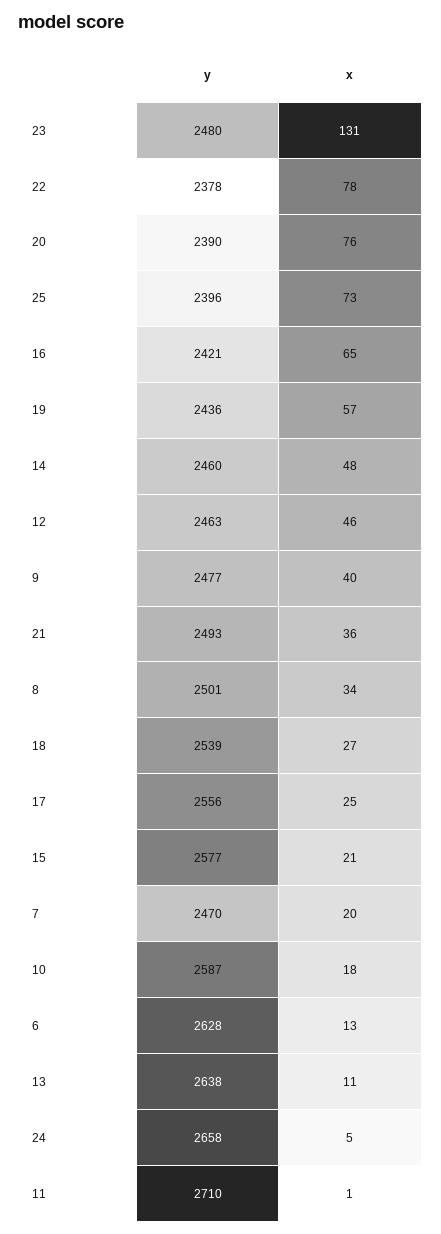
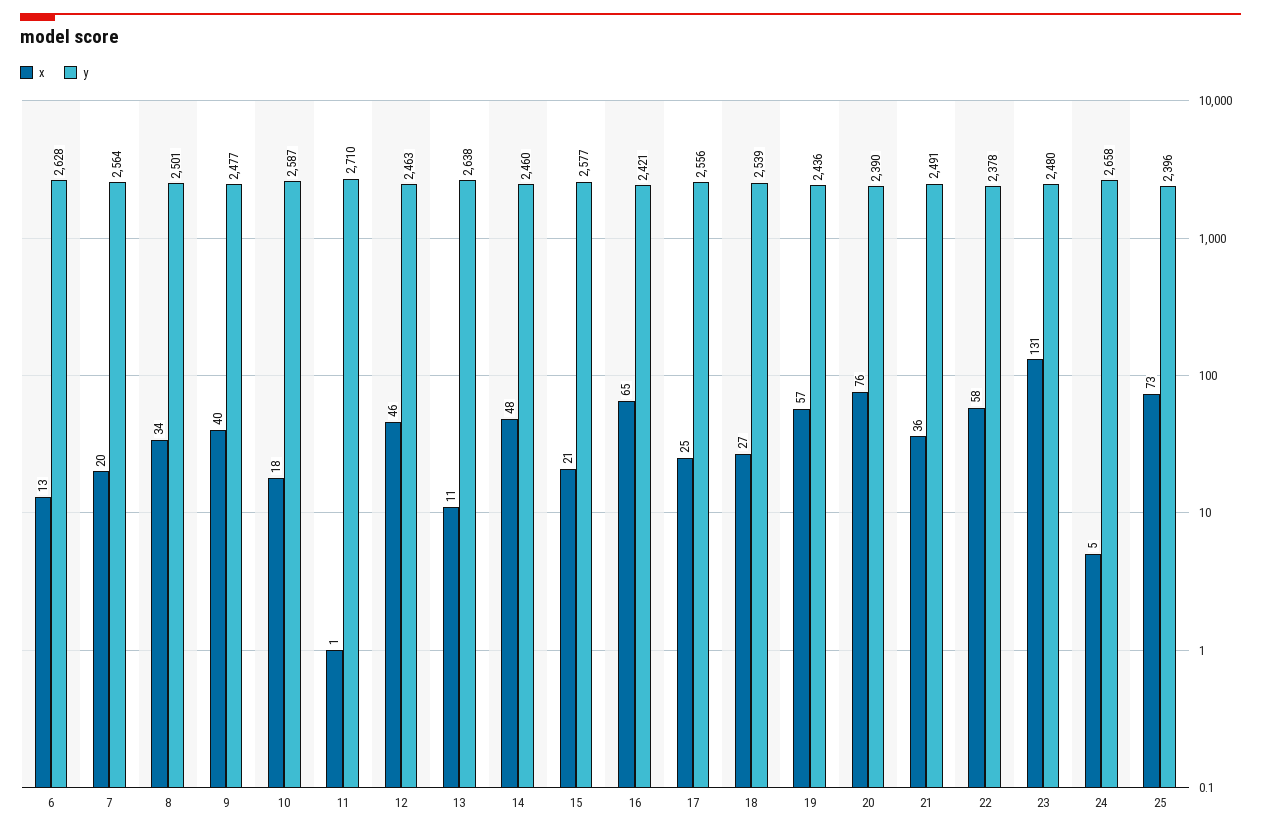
  {
    "y": {
      "23": 2480,
      "22": 2378,
      "20": 2390,
      "25": 2396,
      "16": 2421,
      "19": 2436,
      "14": 2460,
      "12": 2463,
      "9": 2477,
-     "21": 2493,
+     "21": 2491,
      "8": 2501,
      "18": 2539,
      "17": 2556,
      "15": 2577,
-     "7": 2470,
+     "7": 2564,
      "10": 2587,
      "6": 2628,
      "13": 2638,
      "24": 2658,
      "11": 2710
    },
    "x": {
      "23": 131,
-     "22": 78,
+     "22": 58,
      "20": 76,
      "25": 73,
      "16": 65,
      "19": 57,
      "14": 48,
      "12": 46,
      "9": 40,
      "21": 36,
      "8": 34,
      "18": 27,
      "17": 25,
      "15": 21,
      "7": 20,
      "10": 18,
      "6": 13,
      "13": 11,
      "24": 5,
      "11": 1
    }
  }

